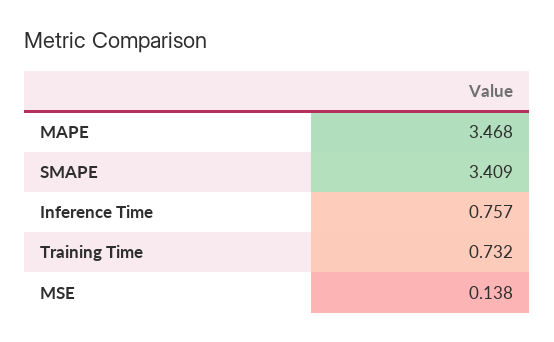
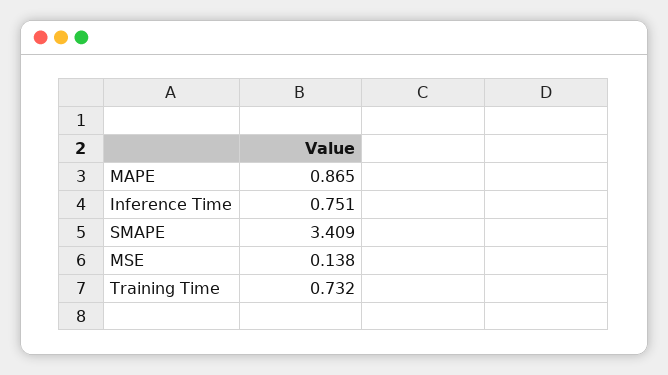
  {
-   "MAPE": 3.468,
+   "MAPE": 0.865,
    "SMAPE": 3.409,
-   "Inference Time": 0.757,
+   "Inference Time": 0.751,
    "Training Time": 0.732,
    "MSE": 0.138
  }

